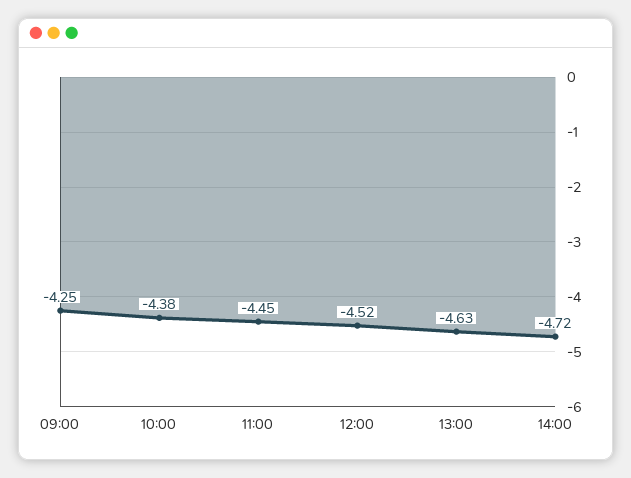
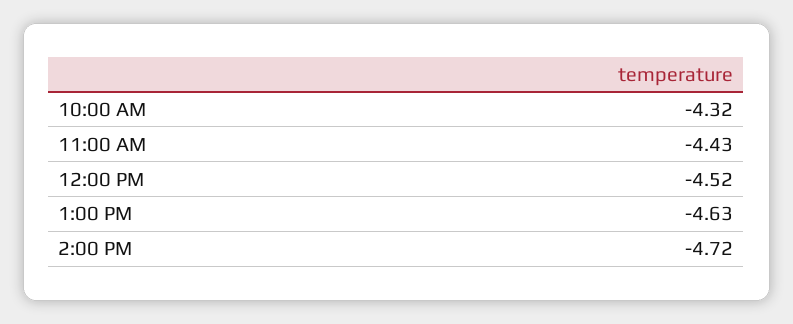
  {
-   "09:00": -4.25,
-   "10:00": -4.38,
+   "10:00": -4.32,
-   "11:00": -4.45,
+   "11:00": -4.43,
    "12:00": -4.52,
    "13:00": -4.63,
    "14:00": -4.72
  }

